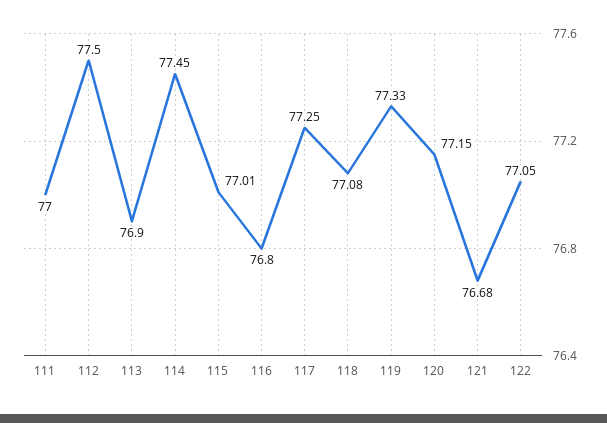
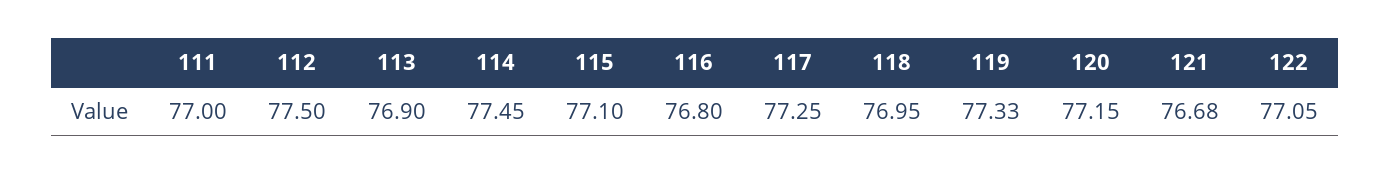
  {
    "111": 77,
    "112": 77.5,
    "113": 76.9,
    "114": 77.45,
-   "115": 77.01,
+   "115": 77.1,
    "116": 76.8,
    "117": 77.25,
-   "118": 77.08,
+   "118": 76.95,
    "119": 77.33,
    "120": 77.15,
    "121": 76.68,
    "122": 77.05
  }

